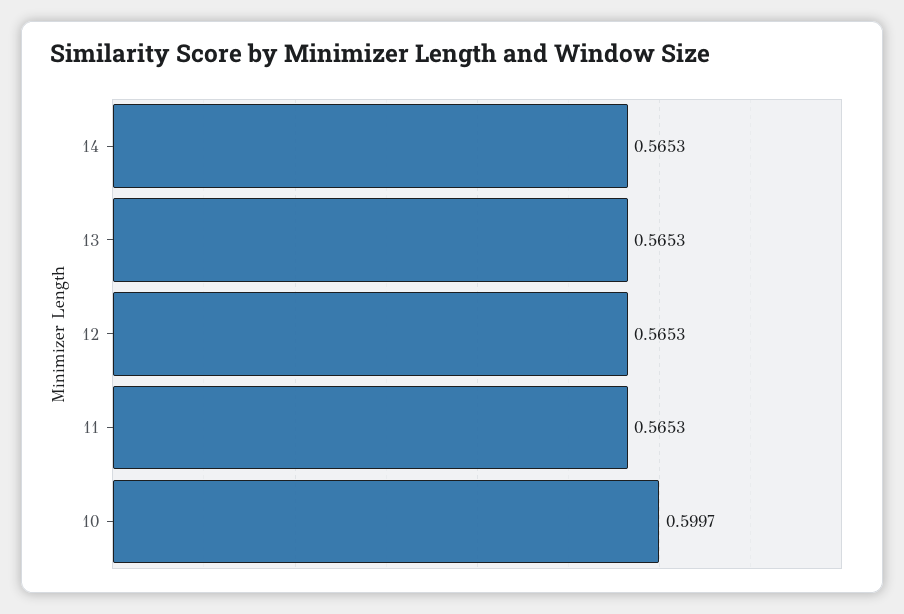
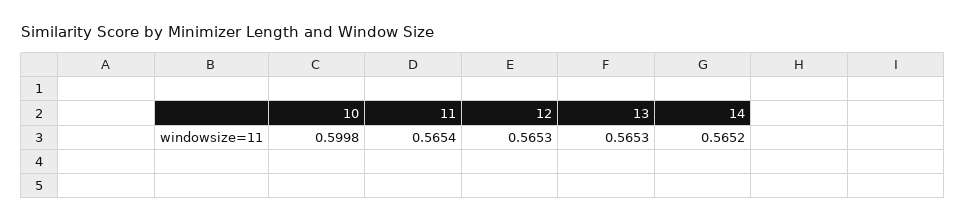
  {
-   "14": 0.5653,
+   "14": 0.5652,
    "13": 0.5653,
    "12": 0.5653,
-   "11": 0.5653,
+   "11": 0.5654,
-   "10": 0.5997
+   "10": 0.5998
  }

